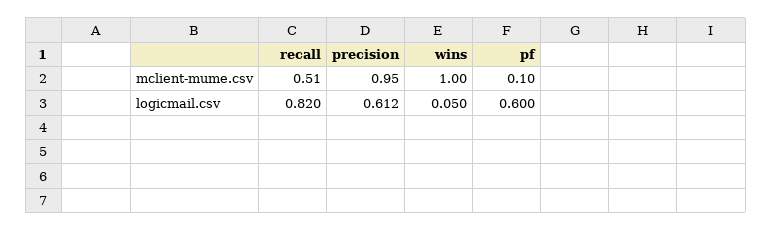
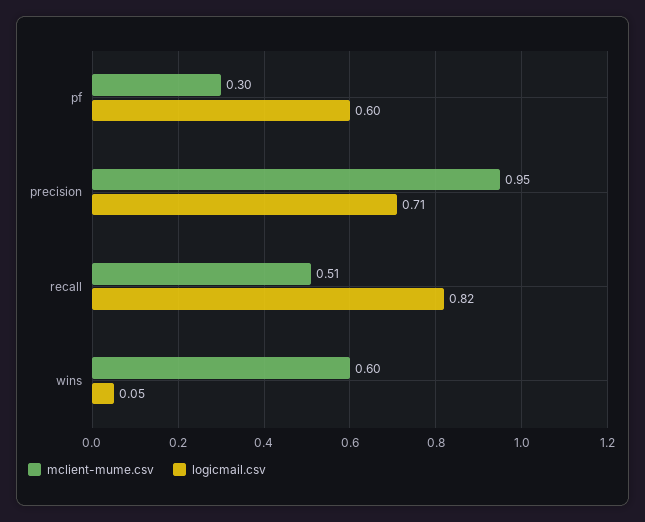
  {
    "mclient-mume.csv": {
      "recall": 0.51,
      "precision": 0.95,
-     "wins": 1,
+     "wins": 0.6,
-     "pf": 0.1
+     "pf": 0.3
    },
    "logicmail.csv": {
      "recall": 0.82,
-     "precision": 0.612,
+     "precision": 0.71,
      "wins": 0.05,
      "pf": 0.6
    }
  }

